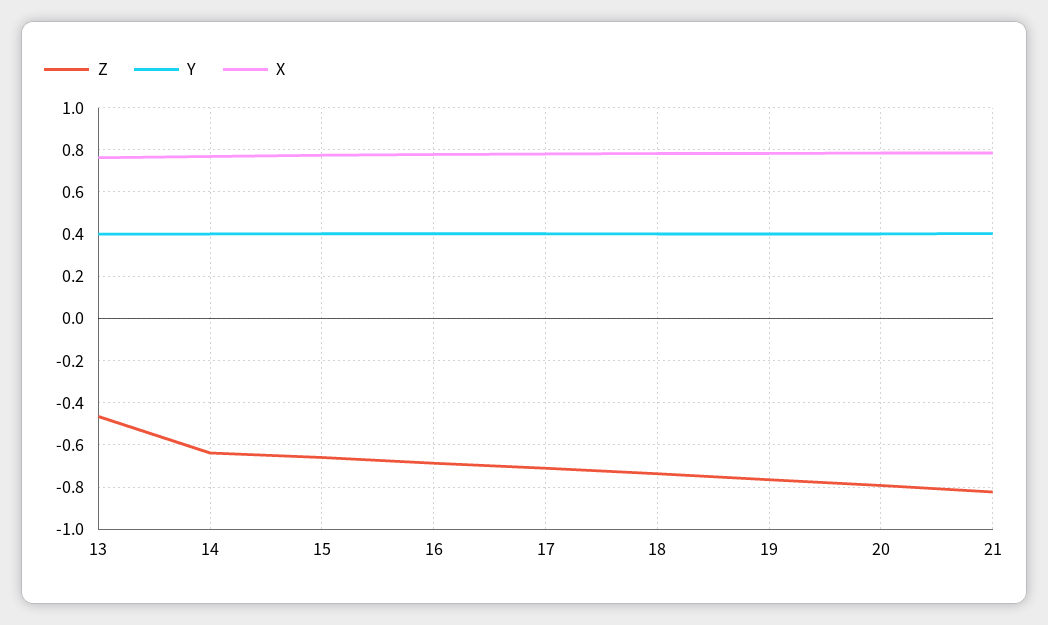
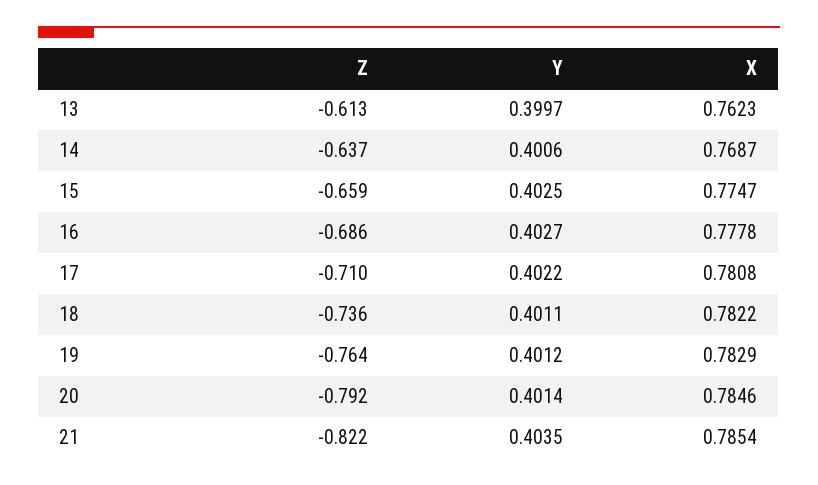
  {
    "Z": {
-     "13": -0.45,
+     "13": -0.613,
      "14": -0.637,
      "15": -0.659,
      "16": -0.686,
      "17": -0.71,
      "18": -0.736,
      "19": -0.764,
      "20": -0.792,
      "21": -0.822
    },
    "Y": {
      "13": 0.3997,
      "14": 0.4006,
      "15": 0.4025,
      "16": 0.4027,
      "17": 0.4022,
      "18": 0.4011,
      "19": 0.4012,
      "20": 0.4014,
      "21": 0.4035
    },
    "X": {
      "13": 0.7623,
      "14": 0.7687,
      "15": 0.7747,
      "16": 0.7778,
      "17": 0.7808,
      "18": 0.7822,
      "19": 0.7829,
      "20": 0.7846,
      "21": 0.7854
    }
  }

